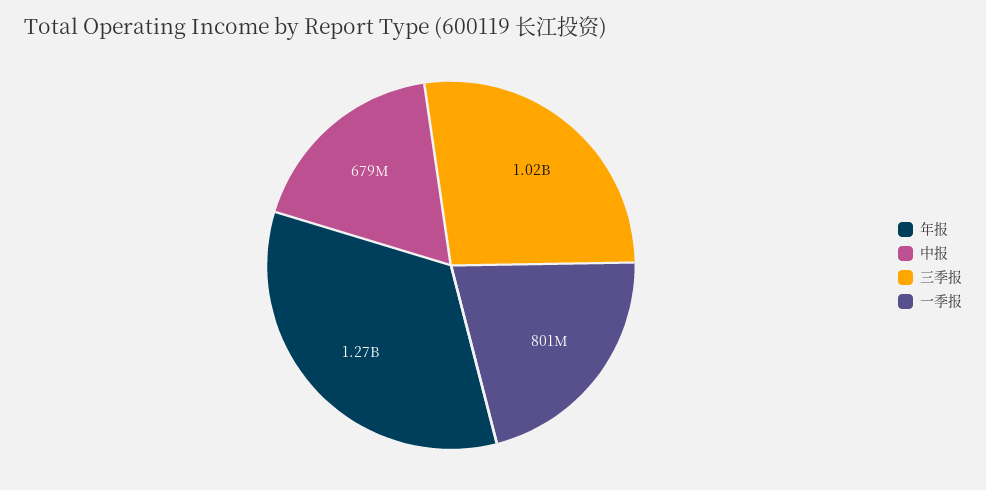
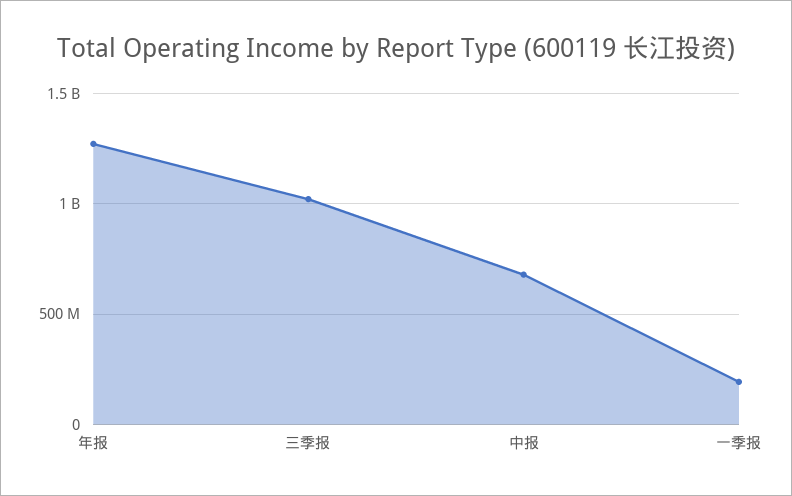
  {
    "年报": 1270000000,
    "中报": 679000000,
    "三季报": 1020000000,
-   "一季报": 801000000
+   "一季报": 200000000
  }

